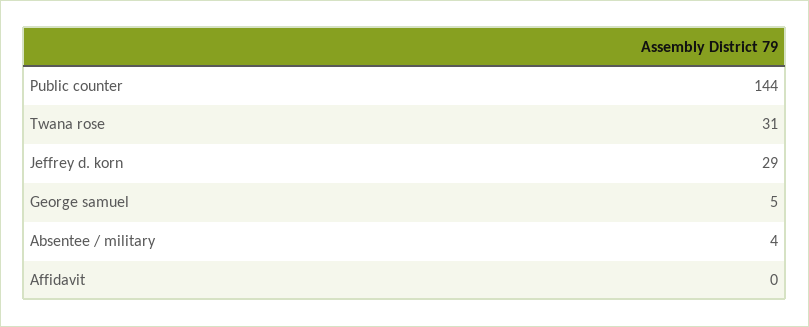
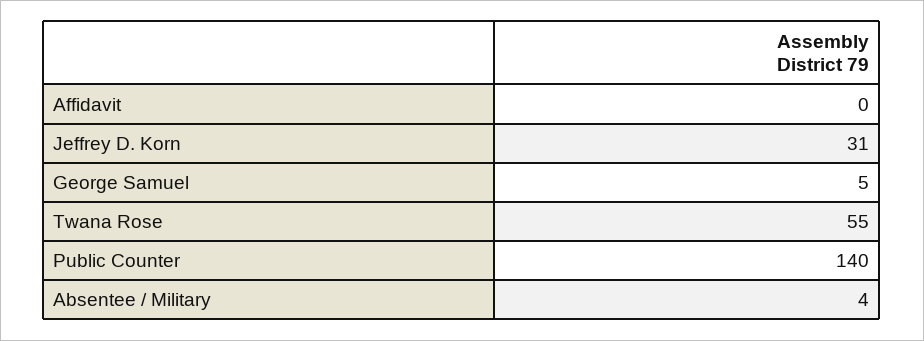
  {
-   "Public counter": 144,
+   "Public counter": 140,
-   "Twana rose": 31,
+   "Twana rose": 55,
-   "Jeffrey d. korn": 29,
+   "Jeffrey d. korn": 31,
    "George samuel": 5,
    "Absentee / military": 4,
    "Affidavit": 0
  }

